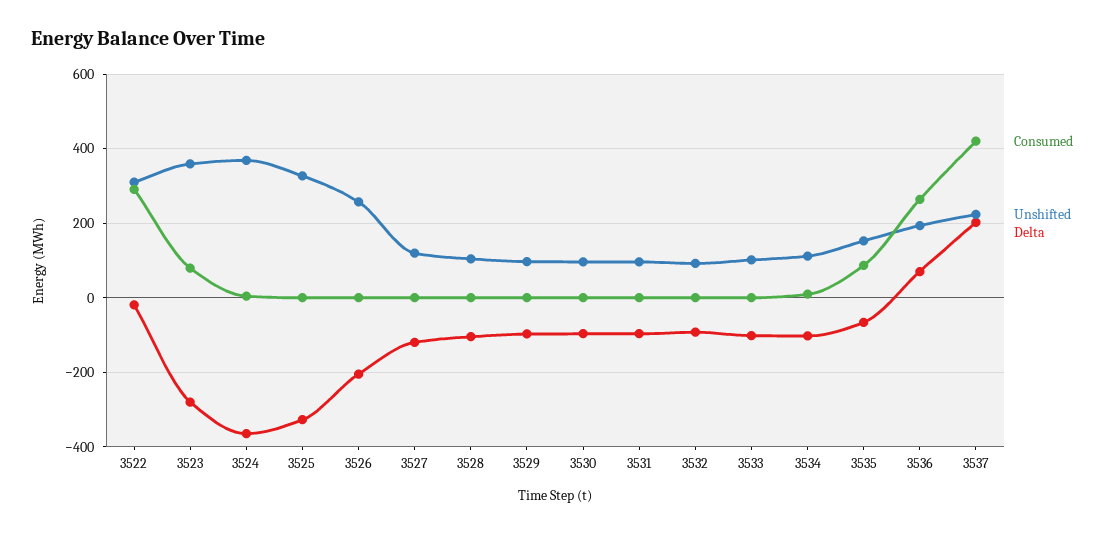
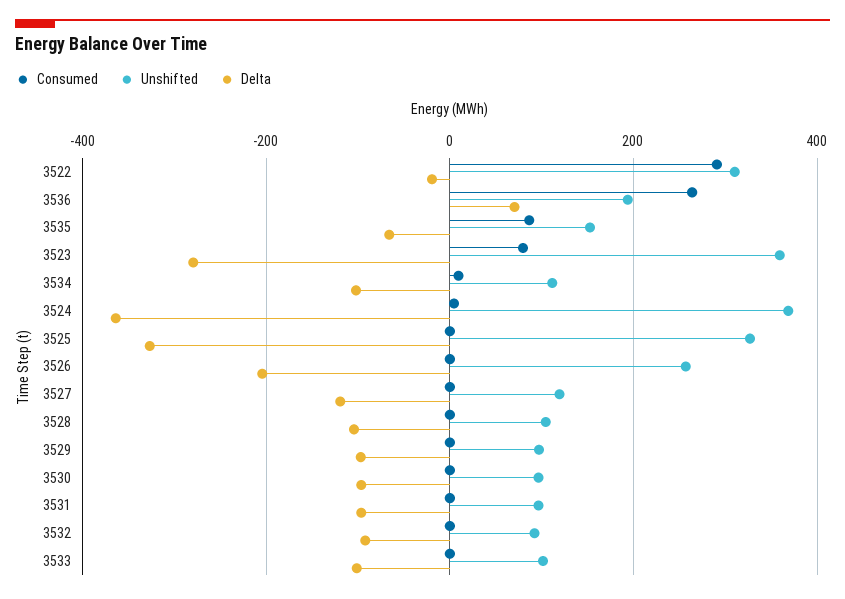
  {
    "Consumed": {
      "3522": 300,
      "3523": 80,
      "3524": 0,
      "3525": 0,
      "3526": 0,
      "3527": 0,
      "3528": 0,
      "3529": 0,
      "3530": 0,
      "3531": 0,
      "3532": 0,
      "3533": 0,
      "3534": 0,
      "3535": 80,
-     "3536": 260,
+     "3536": 260
-     "3537": 420
    },
    "Unshifted": {
      "3522": 320,
      "3523": 360,
      "3524": 360,
      "3525": 320,
      "3526": 260,
      "3527": 120,
      "3528": 100,
      "3529": 100,
      "3530": 100,
      "3531": 100,
      "3532": 100,
      "3533": 100,
      "3534": 120,
      "3535": 160,
-     "3536": 200,
+     "3536": 200
-     "3537": 220
    },
    "Delta": {
      "3522": -20,
      "3523": -280,
      "3524": -360,
      "3525": -320,
      "3526": -200,
      "3527": -120,
      "3528": -100,
      "3529": -100,
      "3530": -100,
      "3531": -100,
      "3532": -100,
      "3533": -100,
      "3534": -100,
      "3535": -60,
-     "3536": 80,
+     "3536": 80
-     "3537": 200
    }
  }

